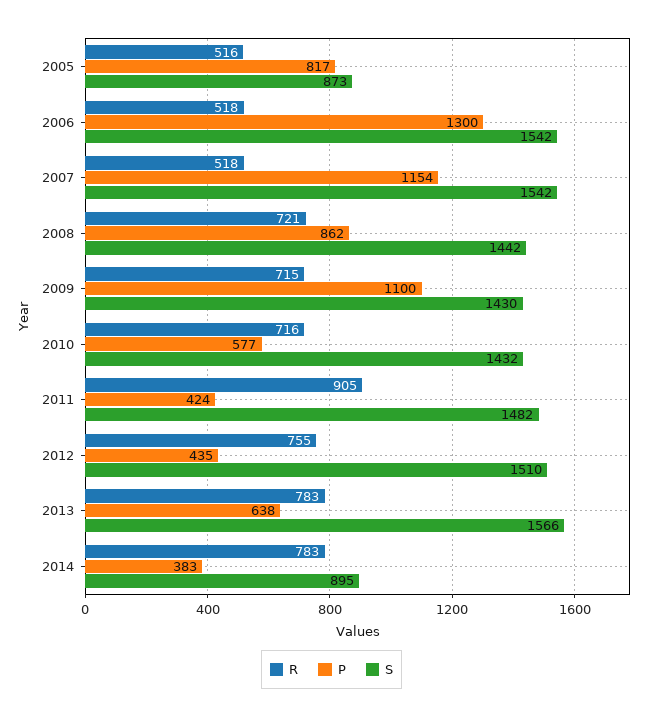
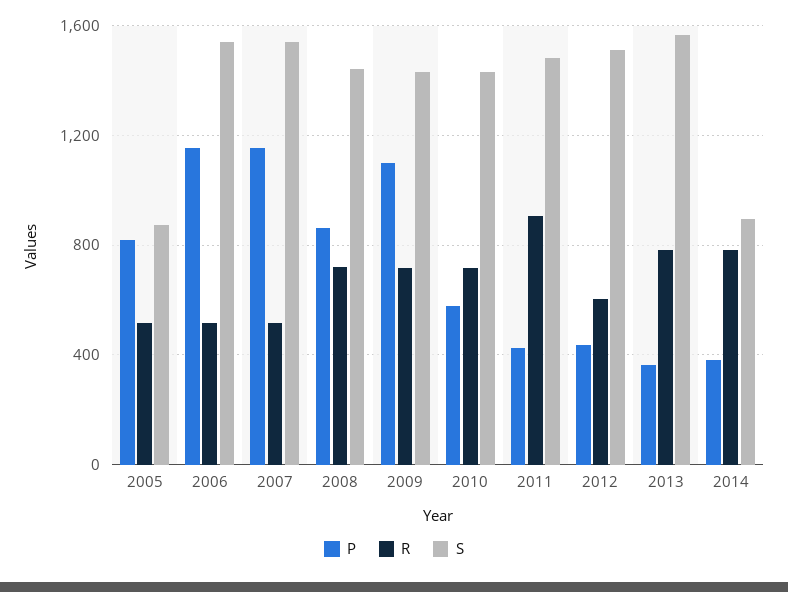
  {
    "R": {
      "2005": 516,
      "2006": 518,
      "2007": 518,
      "2008": 721,
      "2009": 715,
      "2010": 716,
      "2011": 905,
-     "2012": 755,
+     "2012": 600,
      "2013": 783,
      "2014": 783
    },
    "P": {
      "2005": 817,
-     "2006": 1300,
+     "2006": 1150,
      "2007": 1154,
      "2008": 862,
      "2009": 1100,
      "2010": 577,
      "2011": 424,
      "2012": 435,
-     "2013": 638,
+     "2013": 350,
      "2014": 383
    },
    "S": {
      "2005": 873,
      "2006": 1542,
      "2007": 1542,
      "2008": 1442,
      "2009": 1430,
      "2010": 1432,
      "2011": 1482,
      "2012": 1510,
      "2013": 1566,
      "2014": 895
    }
  }

